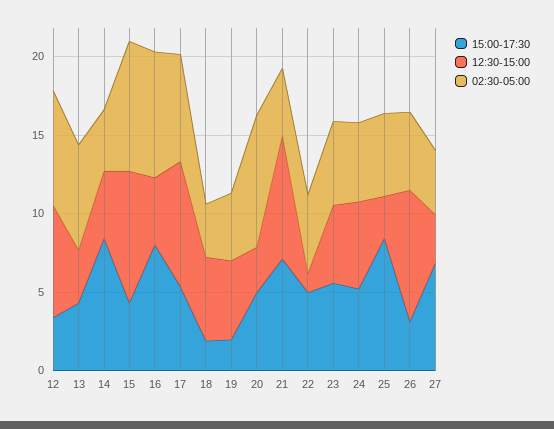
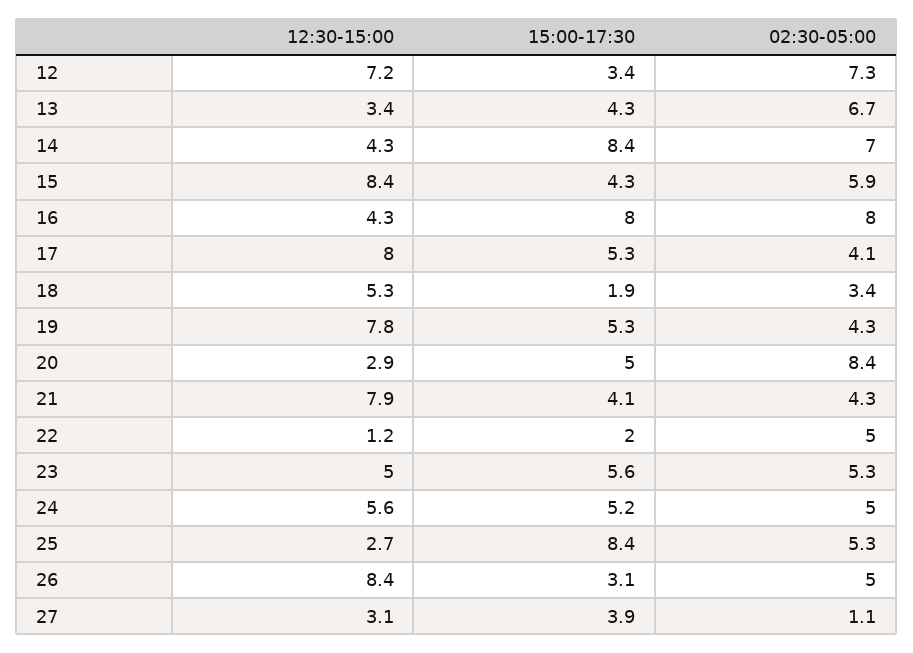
  {
    "15:00-17:30": {
      "12": 3.4,
      "13": 4.3,
      "14": 8.4,
      "15": 4.3,
      "16": 8,
      "17": 5.3,
      "18": 1.9,
-     "19": 2,
+     "19": 5.3,
      "20": 5,
-     "21": 7,
+     "21": 4.1,
-     "22": 5,
+     "22": 2,
      "23": 5.6,
      "24": 5.2,
      "25": 8.4,
      "26": 3.1,
-     "27": 7
+     "27": 3.9
    },
    "12:30-15:00": {
      "12": 7.2,
      "13": 3.4,
      "14": 4.3,
      "15": 8.4,
      "16": 4.3,
      "17": 8,
      "18": 5.3,
-     "19": 5,
+     "19": 7.8,
      "20": 2.9,
      "21": 7.9,
      "22": 1.2,
      "23": 5,
      "24": 5.6,
      "25": 2.7,
      "26": 8.4,
      "27": 3.1
    },
    "02:30-05:00": {
      "12": 7.3,
      "13": 6.7,
-     "14": 4,
+     "14": 7,
-     "15": 8,
+     "15": 5.9,
      "16": 8,
-     "17": 7,
+     "17": 4.1,
      "18": 3.4,
      "19": 4.3,
      "20": 8.4,
      "21": 4.3,
      "22": 5,
      "23": 5.3,
      "24": 5,
      "25": 5.3,
      "26": 5,
-     "27": 4
+     "27": 1.1
    }
  }

